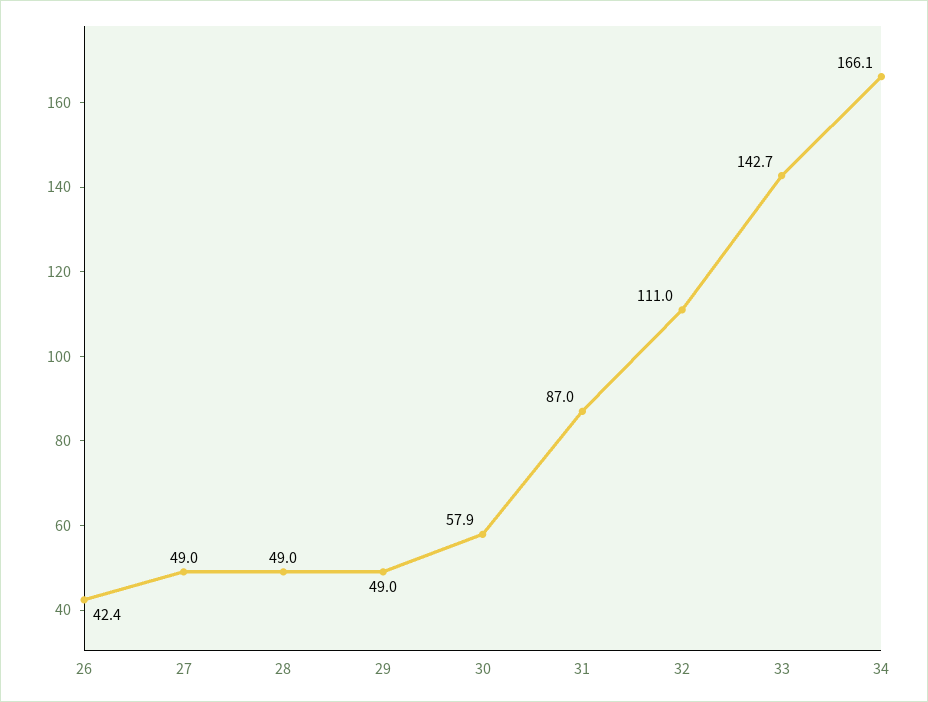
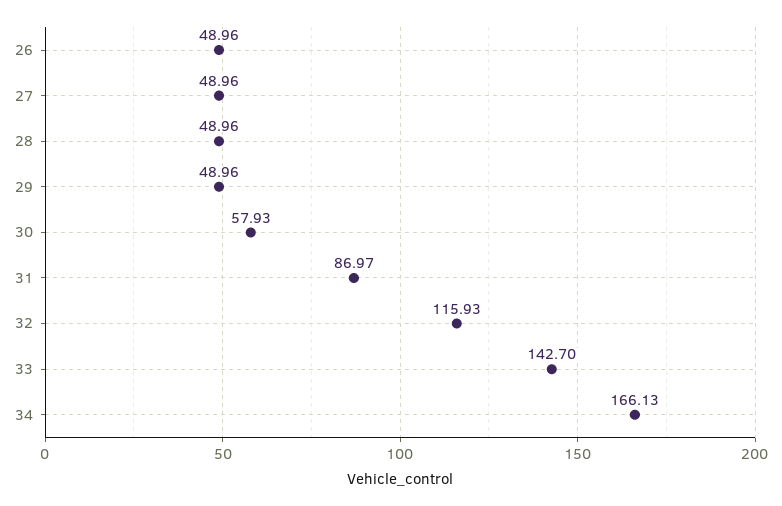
  {
-   "26": 42.4,
+   "26": 48.96,
    "27": 48.96,
    "28": 48.96,
    "29": 48.96,
    "30": 57.93,
    "31": 86.97,
-   "32": 111,
+   "32": 115.93,
    "33": 142.7,
    "34": 166.13
  }

